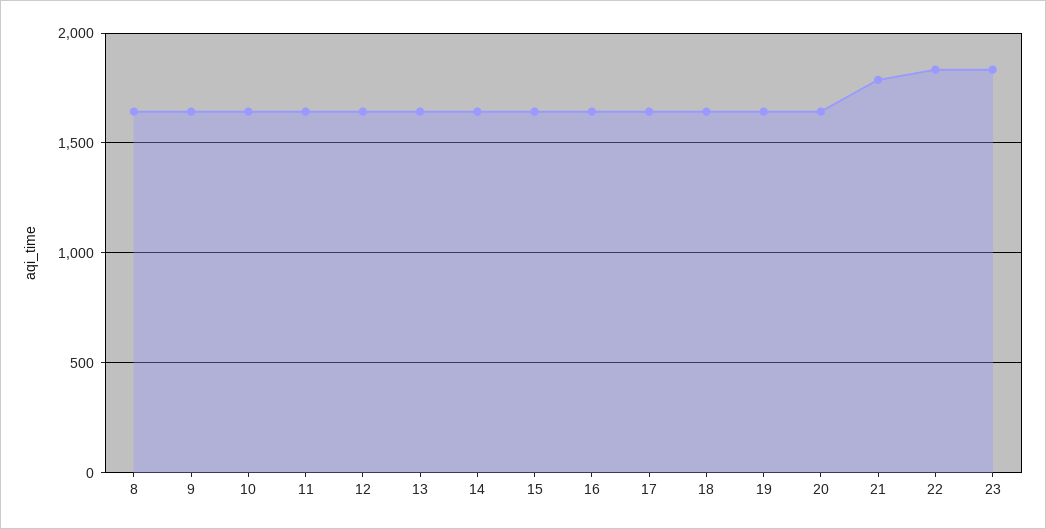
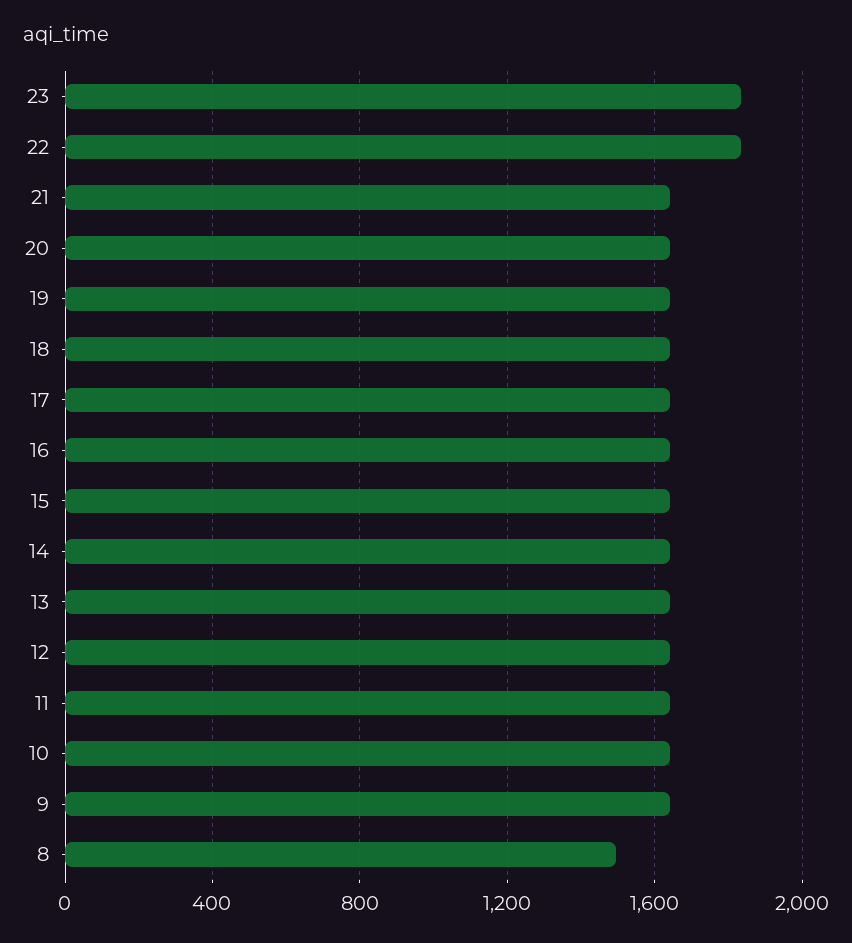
  {
-   "8": 1650,
+   "8": 1500,
    "9": 1650,
    "10": 1650,
    "11": 1650,
    "12": 1650,
    "13": 1650,
    "14": 1650,
    "15": 1650,
    "16": 1650,
    "17": 1650,
    "18": 1650,
    "19": 1650,
    "20": 1650,
-   "21": 1800,
+   "21": 1650,
    "22": 1850,
    "23": 1850
  }

